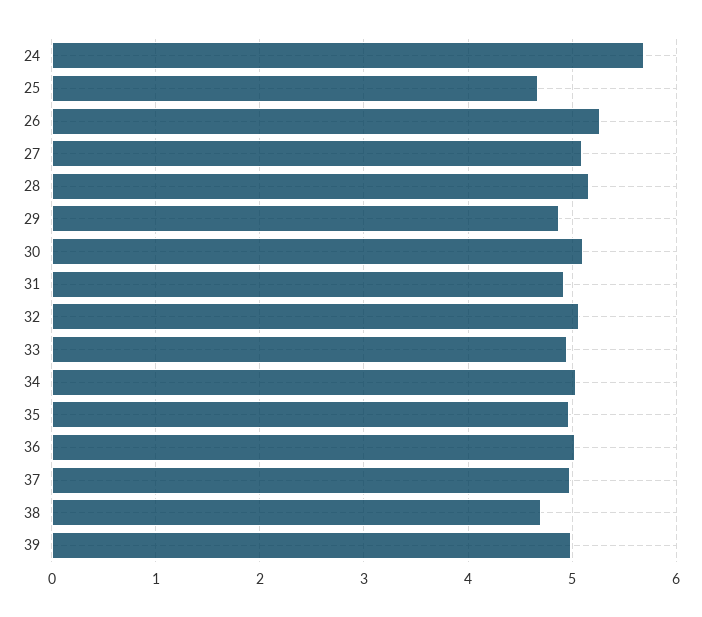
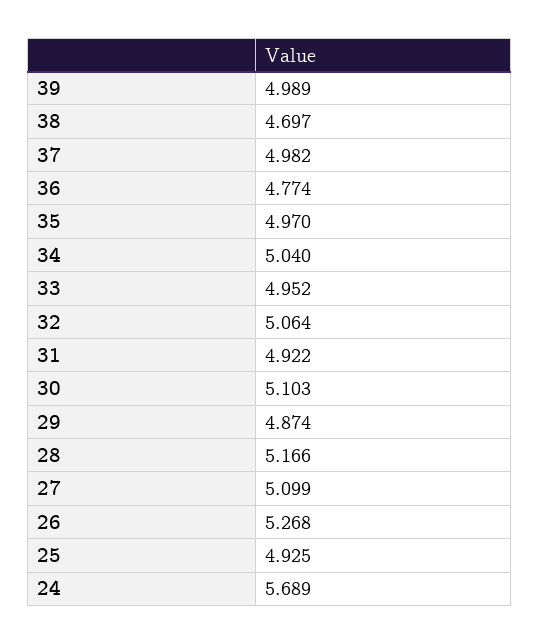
  {
    "24": 5.689,
-   "25": 4.7,
+   "25": 4.925,
    "26": 5.268,
    "27": 5.099,
    "28": 5.166,
    "29": 4.874,
    "30": 5.103,
    "31": 4.922,
    "32": 5.064,
    "33": 4.952,
    "34": 5.04,
    "35": 4.97,
-   "36": 5,
+   "36": 4.774,
    "37": 4.982,
    "38": 4.697,
    "39": 4.989
  }

